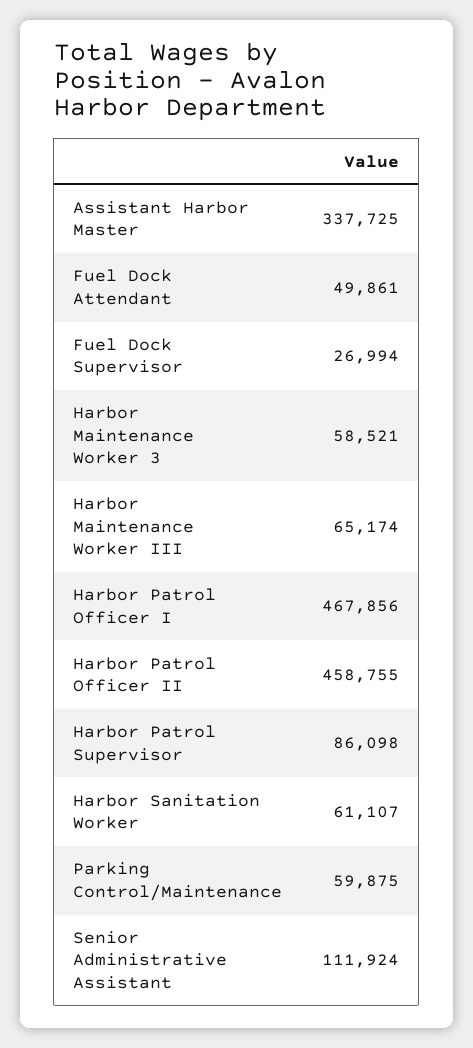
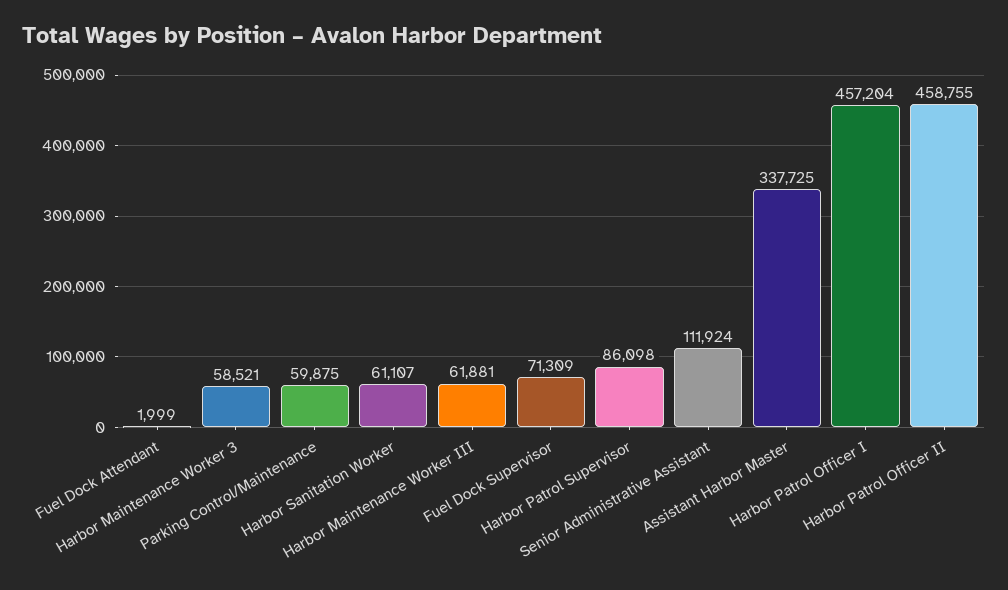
  {
    "Assistant Harbor Master": 337725,
-   "Fuel Dock Attendant": 49861,
+   "Fuel Dock Attendant": 1999,
-   "Fuel Dock Supervisor": 26994,
+   "Fuel Dock Supervisor": 71309,
    "Harbor Maintenance Worker 3": 58521,
-   "Harbor Maintenance Worker III": 65174,
+   "Harbor Maintenance Worker III": 61881,
-   "Harbor Patrol Officer I": 467856,
+   "Harbor Patrol Officer I": 457204,
    "Harbor Patrol Officer II": 458755,
    "Harbor Patrol Supervisor": 86098,
    "Harbor Sanitation Worker": 61107,
    "Parking Control/Maintenance": 59875,
    "Senior Administrative Assistant": 111924
  }

